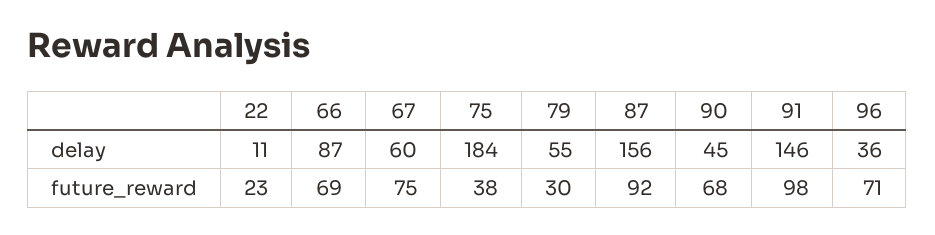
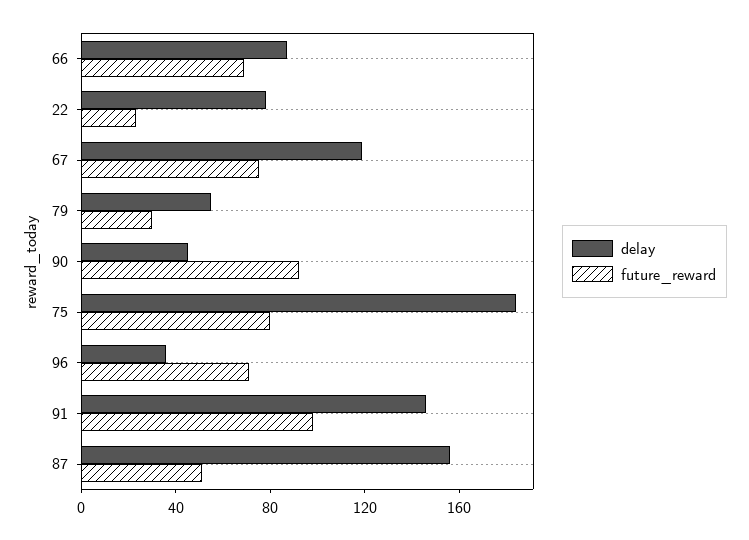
  {
    "delay": {
-     "22": 11,
+     "22": 80,
      "66": 87,
-     "67": 60,
+     "67": 120,
      "75": 184,
      "79": 55,
      "87": 156,
      "90": 45,
      "91": 146,
      "96": 36
    },
    "future_reward": {
      "22": 23,
      "66": 69,
      "67": 75,
-     "75": 38,
+     "75": 80,
      "79": 30,
-     "87": 92,
+     "87": 50,
-     "90": 68,
+     "90": 90,
      "91": 98,
      "96": 71
    }
  }

